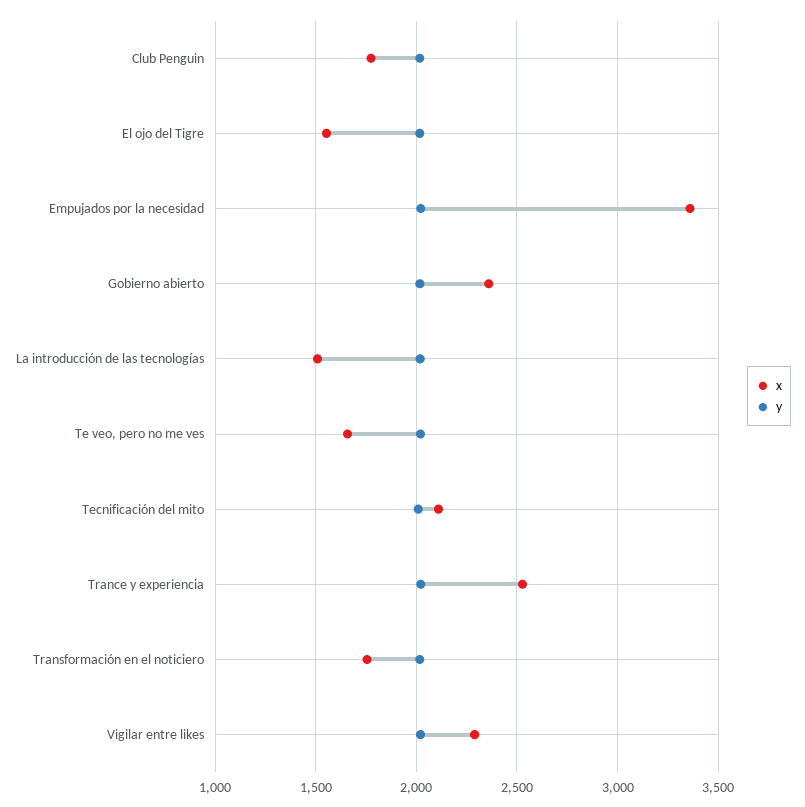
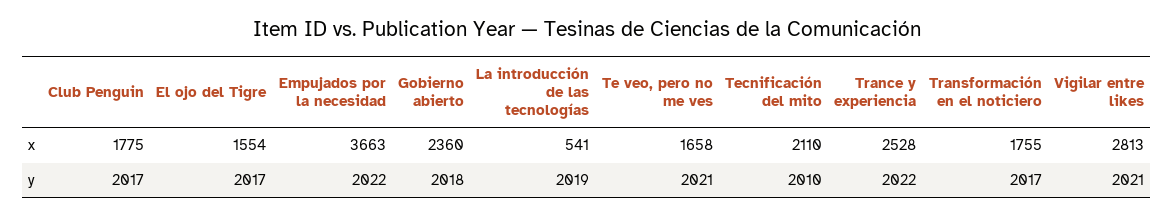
  {
    "x": {
      "Club Penguin": 1775,
      "El ojo del Tigre": 1554,
-     "Empujados por la necesidad": 3350,
+     "Empujados por la necesidad": 3663,
      "Gobierno abierto": 2360,
-     "La introducción de las tecnologías": 1500,
+     "La introducción de las tecnologías": 541,
      "Te veo, pero no me ves": 1658,
      "Tecnificación del mito": 2110,
      "Trance y experiencia": 2528,
      "Transformación en el noticiero": 1755,
-     "Vigilar entre likes": 2300
+     "Vigilar entre likes": 2813
    },
    "y": {
      "Club Penguin": 2017,
      "El ojo del Tigre": 2017,
      "Empujados por la necesidad": 2022,
      "Gobierno abierto": 2018,
      "La introducción de las tecnologías": 2019,
      "Te veo, pero no me ves": 2021,
      "Tecnificación del mito": 2010,
      "Trance y experiencia": 2022,
      "Transformación en el noticiero": 2017,
      "Vigilar entre likes": 2021
    }
  }

